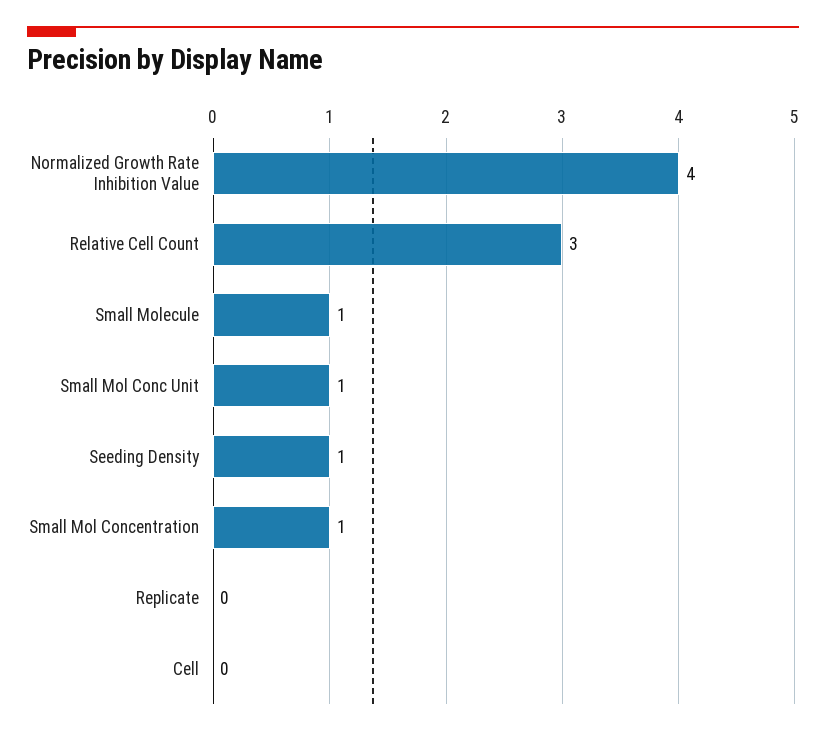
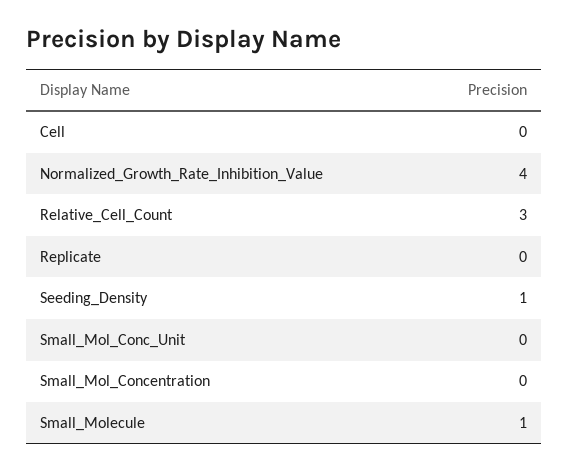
  {
    "Normalized Growth Rate Inhibition Value": 4,
    "Relative Cell Count": 3,
    "Small Molecule": 1,
-   "Small Mol Conc Unit": 1,
+   "Small Mol Conc Unit": 0,
    "Seeding Density": 1,
-   "Small Mol Concentration": 1,
+   "Small Mol Concentration": 0,
    "Replicate": 0,
    "Cell": 0
  }

